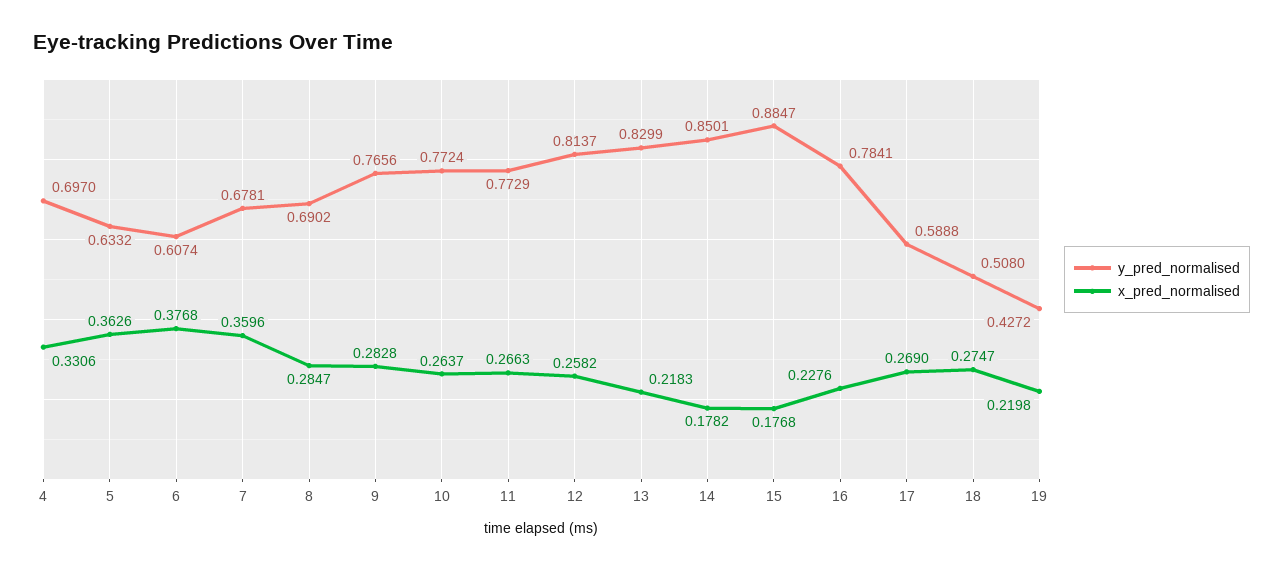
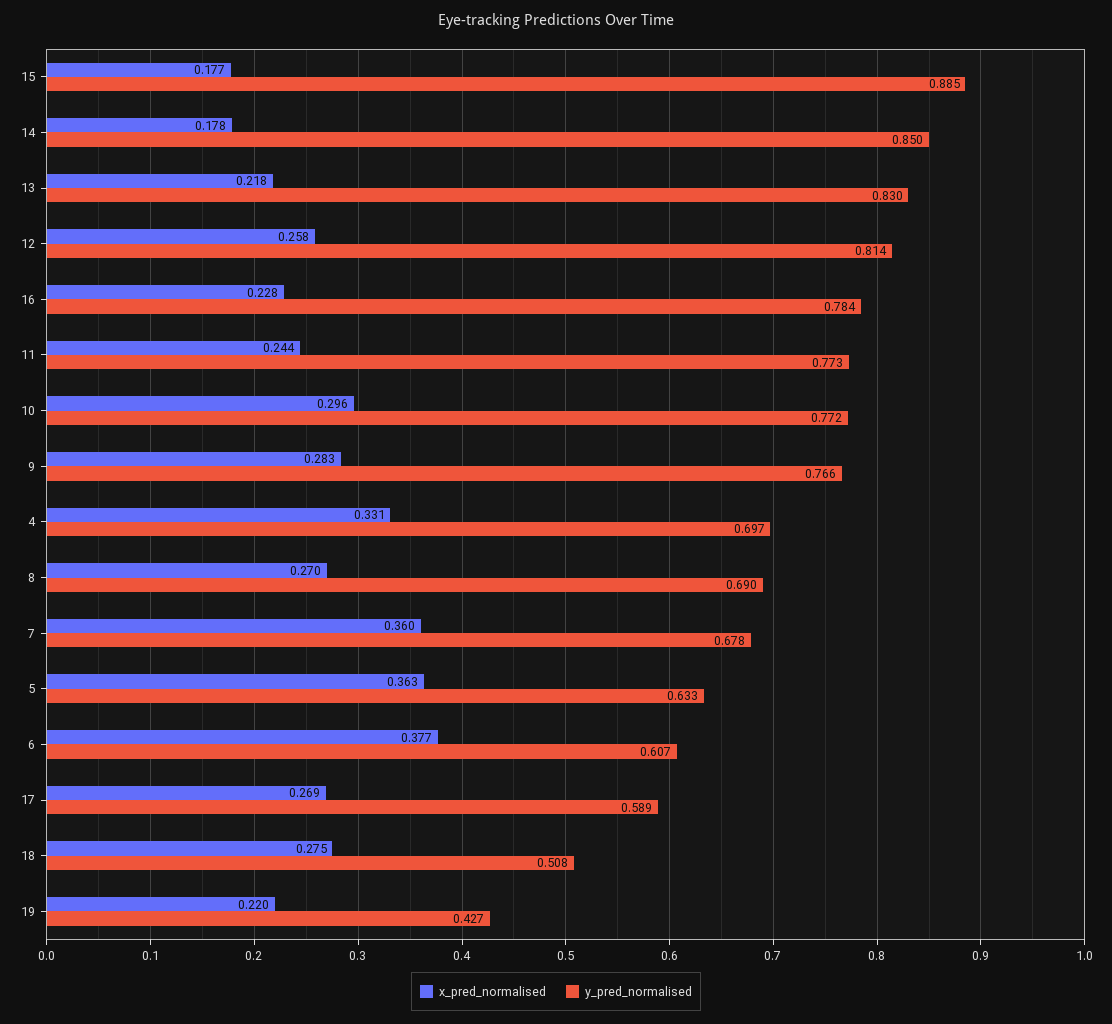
  {
    "y_pred_normalised": {
      "4": 0.697,
      "5": 0.6332,
      "6": 0.6074,
      "7": 0.6781,
      "8": 0.6902,
      "9": 0.7656,
      "10": 0.7724,
      "11": 0.7729,
      "12": 0.8137,
      "13": 0.8299,
      "14": 0.8501,
      "15": 0.8847,
      "16": 0.7841,
      "17": 0.5888,
      "18": 0.508,
      "19": 0.4272
    },
    "x_pred_normalised": {
      "4": 0.3306,
      "5": 0.3626,
      "6": 0.3768,
      "7": 0.3596,
-     "8": 0.2847,
+     "8": 0.27,
      "9": 0.2828,
-     "10": 0.2637,
+     "10": 0.296,
-     "11": 0.2663,
+     "11": 0.244,
      "12": 0.2582,
      "13": 0.2183,
      "14": 0.1782,
      "15": 0.1768,
      "16": 0.2276,
      "17": 0.269,
      "18": 0.2747,
      "19": 0.2198
    }
  }

